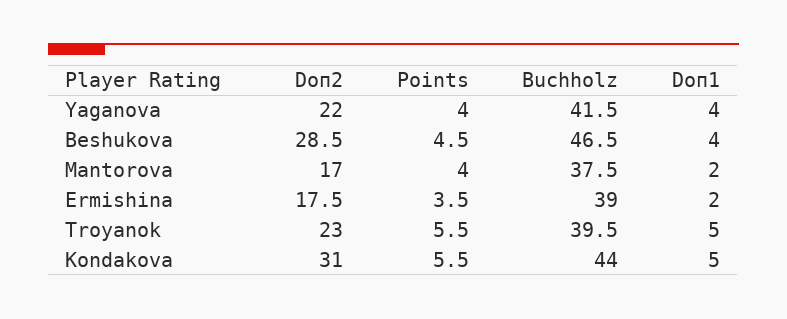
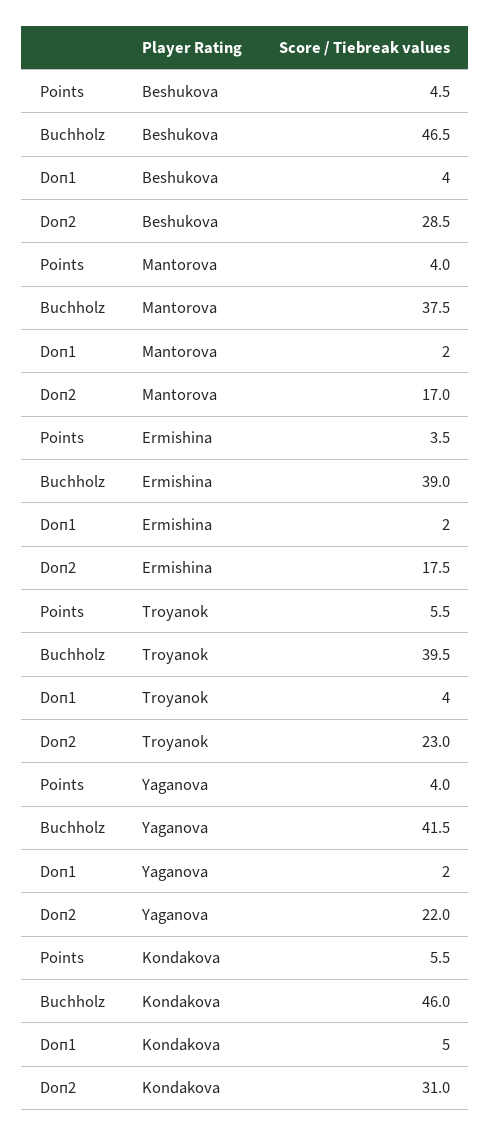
  {
    "Doп2": {
      "Yaganova": 22,
      "Beshukova": 28.5,
      "Mantorova": 17,
      "Ermishina": 17.5,
      "Troyanok": 23,
      "Kondakova": 31
    },
    "Points": {
      "Yaganova": 4,
      "Beshukova": 4.5,
      "Mantorova": 4,
      "Ermishina": 3.5,
      "Troyanok": 5.5,
      "Kondakova": 5.5
    },
    "Buchholz": {
      "Yaganova": 41.5,
      "Beshukova": 46.5,
      "Mantorova": 37.5,
      "Ermishina": 39,
      "Troyanok": 39.5,
-     "Kondakova": 44
+     "Kondakova": 46
    },
    "Doп1": {
-     "Yaganova": 4,
+     "Yaganova": 2,
      "Beshukova": 4,
      "Mantorova": 2,
      "Ermishina": 2,
-     "Troyanok": 5,
+     "Troyanok": 4,
      "Kondakova": 5
    }
  }

